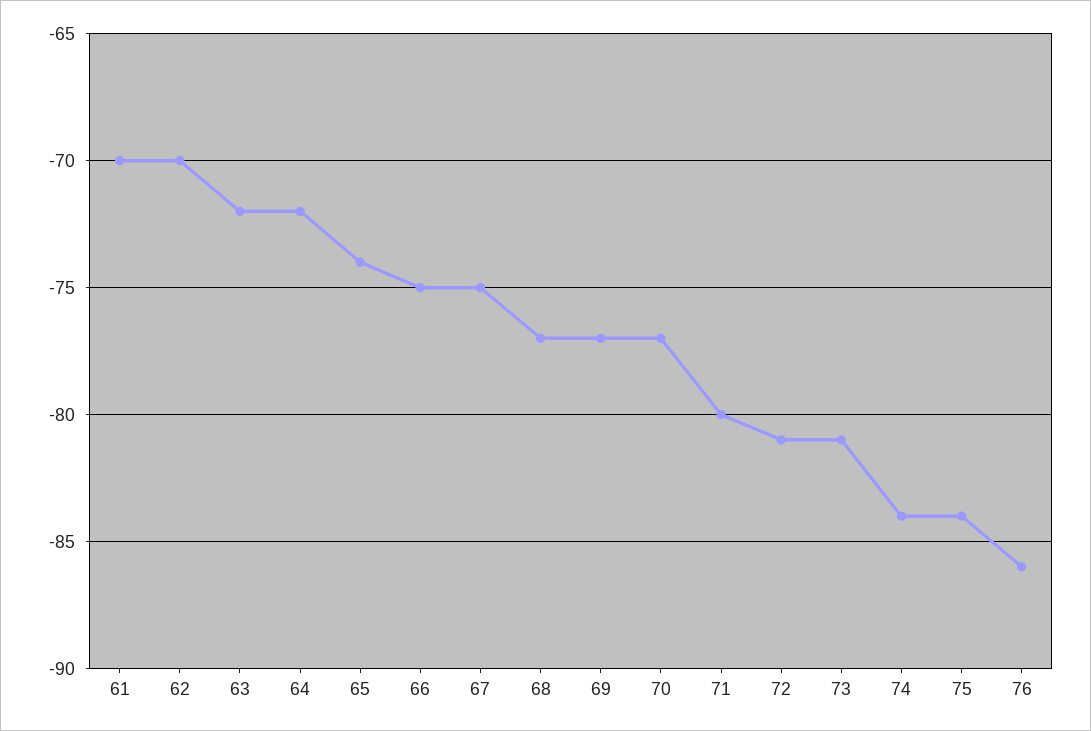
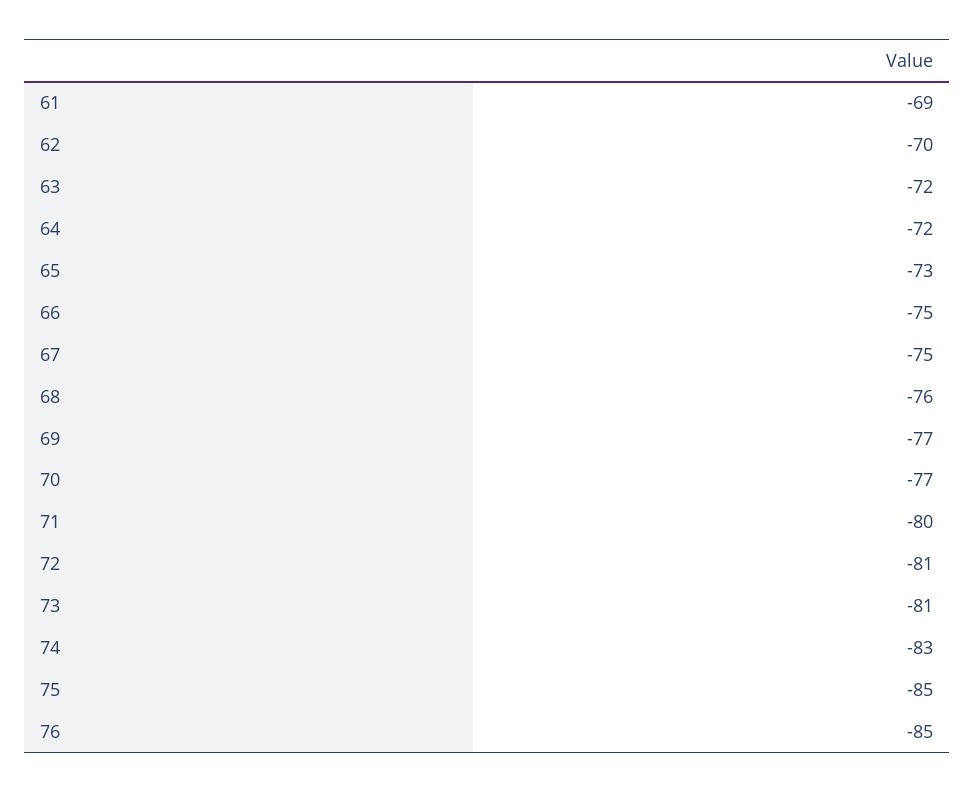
  {
-   "61": -70,
+   "61": -69,
    "62": -70,
    "63": -72,
    "64": -72,
-   "65": -74,
+   "65": -73,
    "66": -75,
    "67": -75,
-   "68": -77,
+   "68": -76,
    "69": -77,
    "70": -77,
    "71": -80,
    "72": -81,
    "73": -81,
-   "74": -84,
+   "74": -83,
-   "75": -84,
+   "75": -85,
-   "76": -86
+   "76": -85
  }

